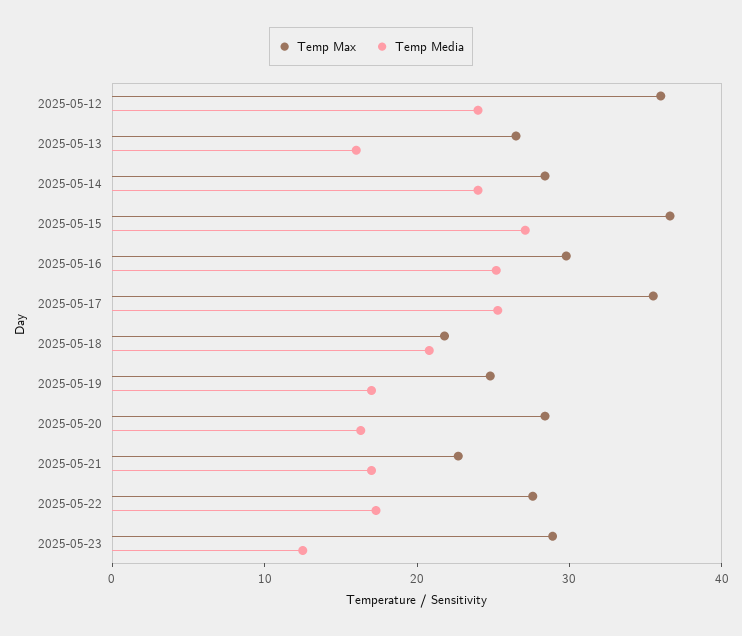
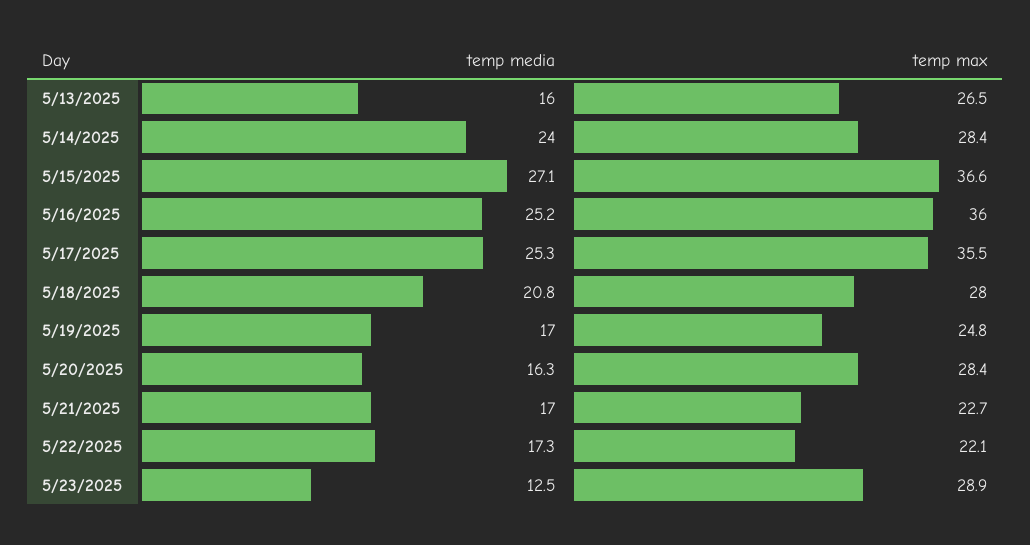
  {
    "Temp Max": {
-     "2025-05-12": 36,
      "2025-05-13": 26.5,
      "2025-05-14": 28.4,
      "2025-05-15": 36.6,
-     "2025-05-16": 30,
+     "2025-05-16": 36,
      "2025-05-17": 35.5,
-     "2025-05-18": 22,
+     "2025-05-18": 28,
      "2025-05-19": 24.8,
      "2025-05-20": 28.4,
      "2025-05-21": 22.7,
-     "2025-05-22": 28,
+     "2025-05-22": 22.1,
      "2025-05-23": 28.9
    },
    "Temp Media": {
-     "2025-05-12": 24,
      "2025-05-13": 16,
      "2025-05-14": 24,
      "2025-05-15": 27.1,
      "2025-05-16": 25.2,
      "2025-05-17": 25.3,
      "2025-05-18": 20.8,
      "2025-05-19": 17,
      "2025-05-20": 16.3,
      "2025-05-21": 17,
      "2025-05-22": 17.3,
      "2025-05-23": 12.5
    }
  }

